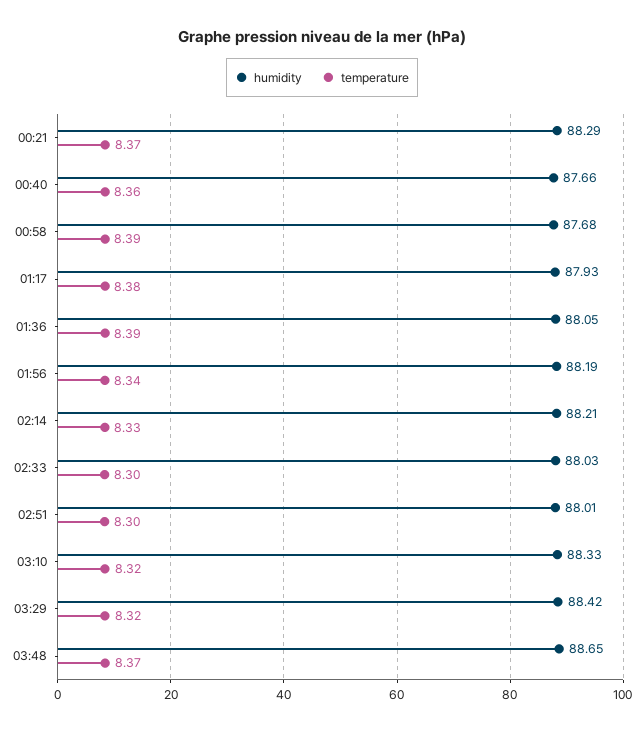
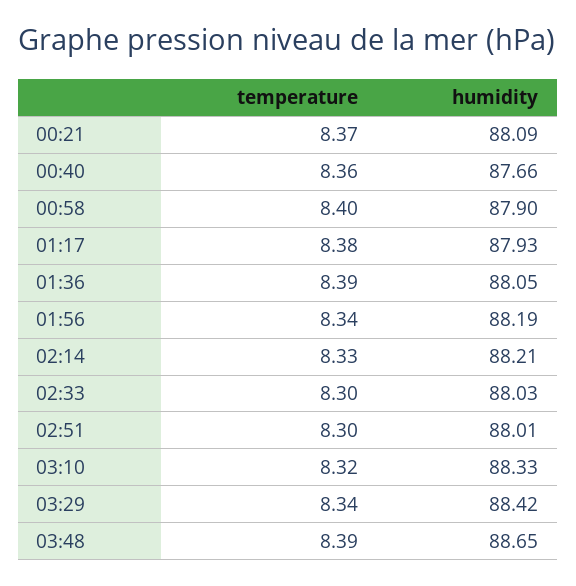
  {
    "humidity": {
-     "00:21": 88.29,
+     "00:21": 88.09,
      "00:40": 87.66,
-     "00:58": 87.68,
+     "00:58": 87.9,
      "01:17": 87.93,
      "01:36": 88.05,
      "01:56": 88.19,
      "02:14": 88.21,
      "02:33": 88.03,
      "02:51": 88.01,
      "03:10": 88.33,
      "03:29": 88.42,
      "03:48": 88.65
    },
    "temperature": {
      "00:21": 8.37,
      "00:40": 8.36,
-     "00:58": 8.39,
+     "00:58": 8.4,
      "01:17": 8.38,
      "01:36": 8.39,
      "01:56": 8.34,
      "02:14": 8.33,
      "02:33": 8.3,
      "02:51": 8.3,
      "03:10": 8.32,
-     "03:29": 8.32,
+     "03:29": 8.34,
-     "03:48": 8.37
+     "03:48": 8.39
    }
  }

